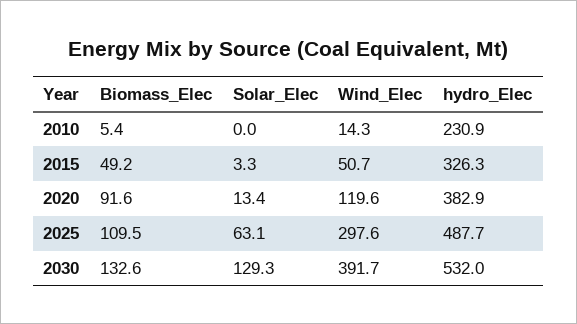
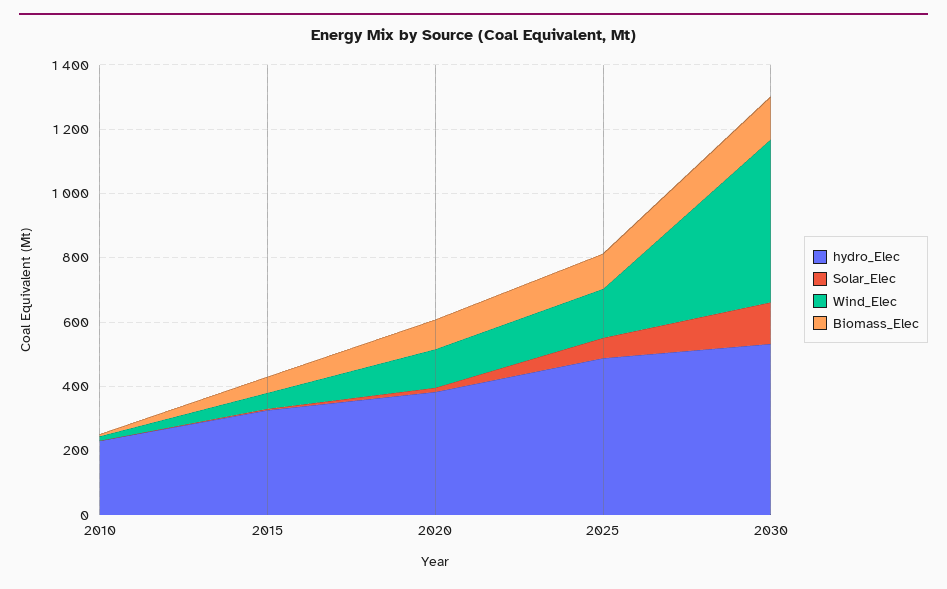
  {
    "Biomass_Elec": {
      "2010": 5.4,
      "2015": 49.2,
      "2020": 91.6,
      "2025": 109.5,
      "2030": 132.6
    },
    "Solar_Elec": {
      "2010": 0,
      "2015": 3.3,
      "2020": 13.4,
      "2025": 63.1,
      "2030": 129.3
    },
    "Wind_Elec": {
      "2010": 14.3,
      "2015": 50.7,
      "2020": 119.6,
-     "2025": 297.6,
+     "2025": 150,
-     "2030": 391.7
+     "2030": 500
    },
    "hydro_Elec": {
      "2010": 230.9,
      "2015": 326.3,
      "2020": 382.9,
      "2025": 487.7,
      "2030": 532
    }
  }

